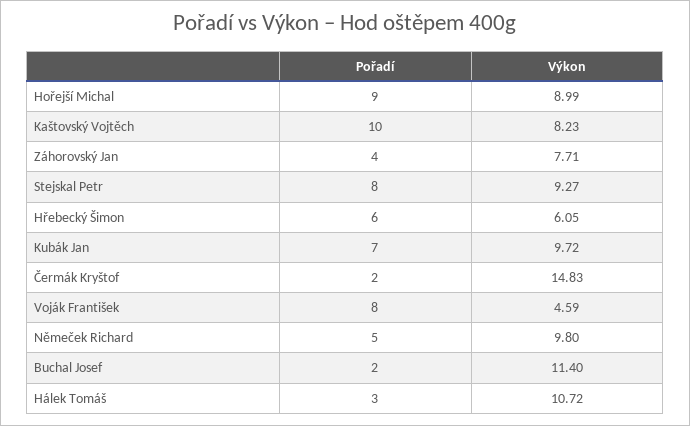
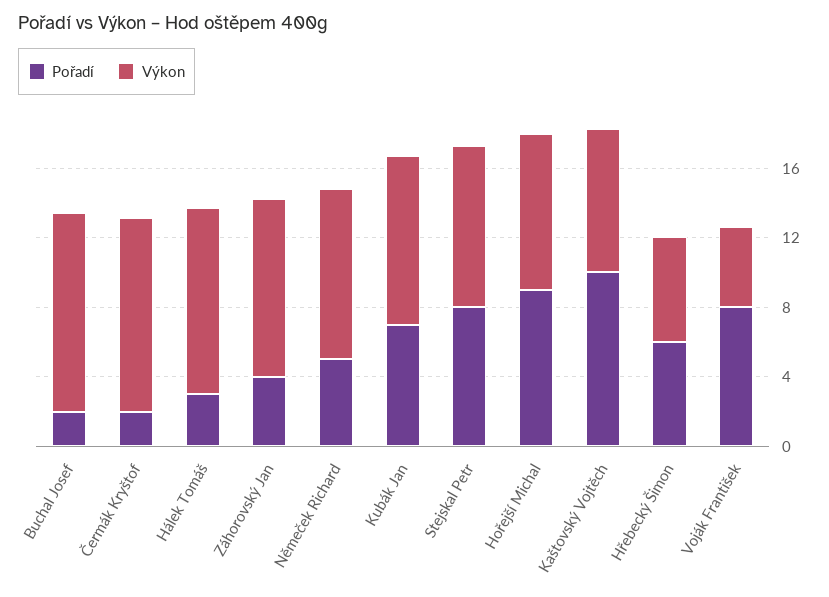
  {
    "Pořadí": {
      "Hořejší Michal": 9,
      "Kaštovský Vojtěch": 10,
      "Záhorovský Jan": 4,
      "Stejskal Petr": 8,
      "Hřebecký Šimon": 6,
      "Kubák Jan": 7,
      "Čermák Kryštof": 2,
      "Voják František": 8,
      "Němeček Richard": 5,
      "Buchal Josef": 2,
      "Hálek Tomáš": 3
    },
    "Výkon": {
      "Hořejší Michal": 8.99,
      "Kaštovský Vojtěch": 8.23,
-     "Záhorovský Jan": 7.71,
+     "Záhorovský Jan": 10,
      "Stejskal Petr": 9.27,
      "Hřebecký Šimon": 6.05,
      "Kubák Jan": 9.72,
-     "Čermák Kryštof": 14.83,
+     "Čermák Kryštof": 11,
      "Voják František": 4.59,
      "Němeček Richard": 9.8,
      "Buchal Josef": 11.4,
      "Hálek Tomáš": 10.72
    }
  }

